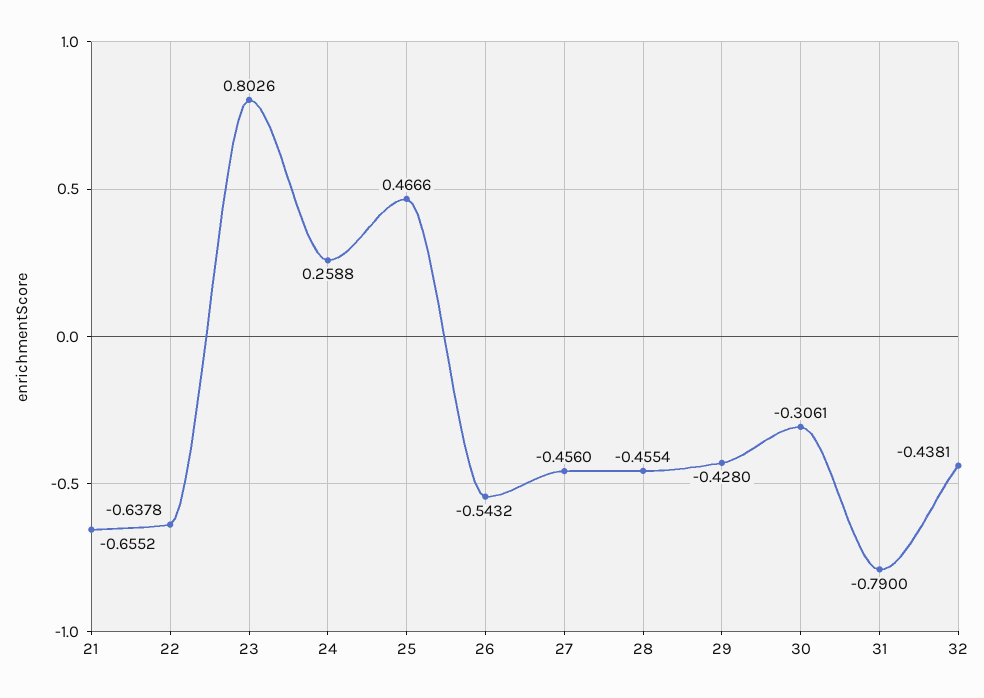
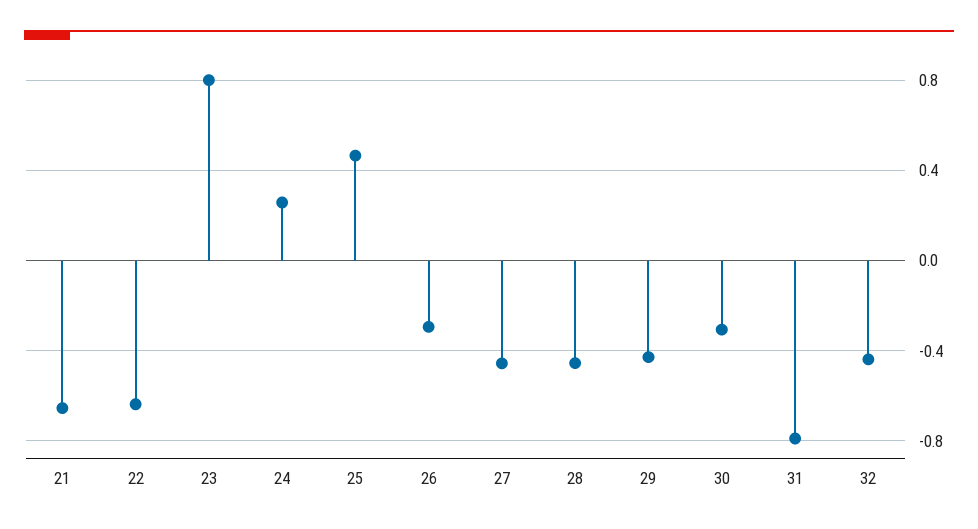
  {
    "21": -0.6552,
    "22": -0.6378,
    "23": 0.8026,
    "24": 0.2588,
    "25": 0.4666,
-   "26": -0.5432,
+   "26": -0.3,
    "27": -0.456,
    "28": -0.4554,
    "29": -0.428,
    "30": -0.3061,
    "31": -0.79,
    "32": -0.4381
  }

